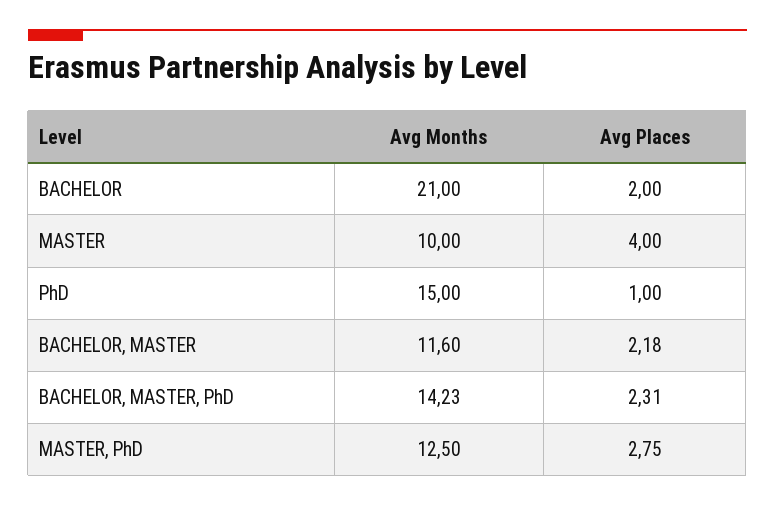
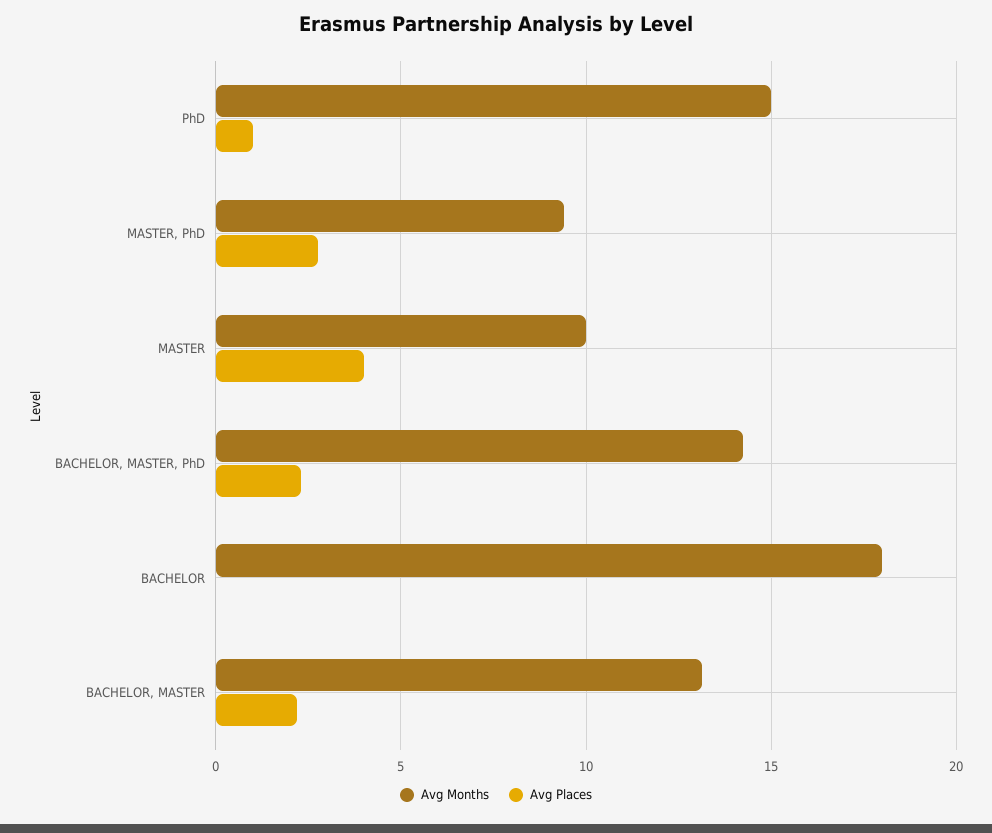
  {
    "Avg Months": {
-     "BACHELOR": 21,
+     "BACHELOR": 18,
      "MASTER": 10,
      "PhD": 15,
-     "BACHELOR, MASTER": 11.6,
+     "BACHELOR, MASTER": 13,
      "BACHELOR, MASTER, PhD": 14.23,
-     "MASTER, PhD": 12.5
+     "MASTER, PhD": 9.5
    },
    "Avg Places": {
-     "BACHELOR": 2,
+     "BACHELOR": 0,
      "MASTER": 4,
      "PhD": 1,
      "BACHELOR, MASTER": 2.18,
      "BACHELOR, MASTER, PhD": 2.31,
      "MASTER, PhD": 2.75
    }
  }

